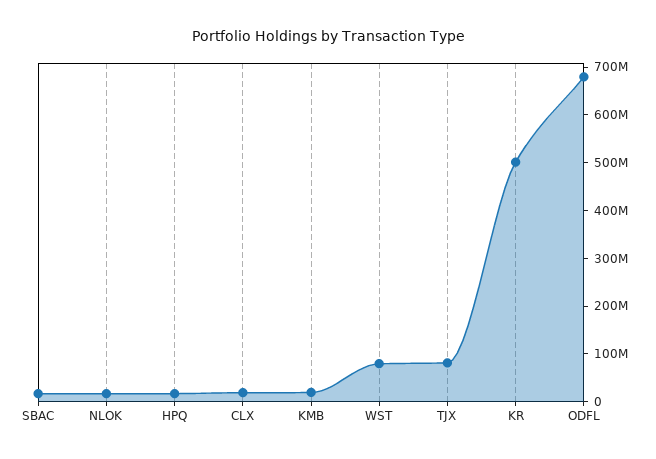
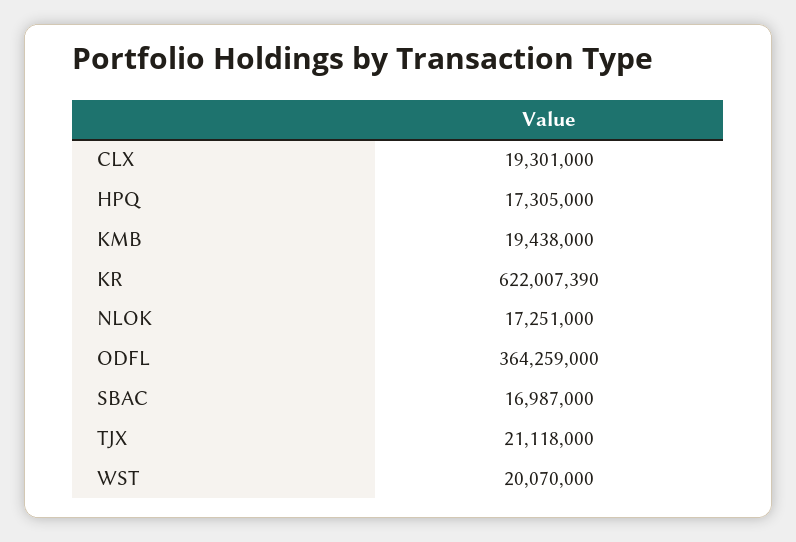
  {
    "SBAC": 16987000,
    "NLOK": 17251000,
    "HPQ": 17305000,
    "CLX": 19301000,
    "KMB": 19438000,
-   "WST": 80000000,
+   "WST": 20070000,
-   "TJX": 80000000,
+   "TJX": 21118000,
-   "KR": 500000000,
+   "KR": 622007390,
-   "ODFL": 680000000
+   "ODFL": 364259000
  }

